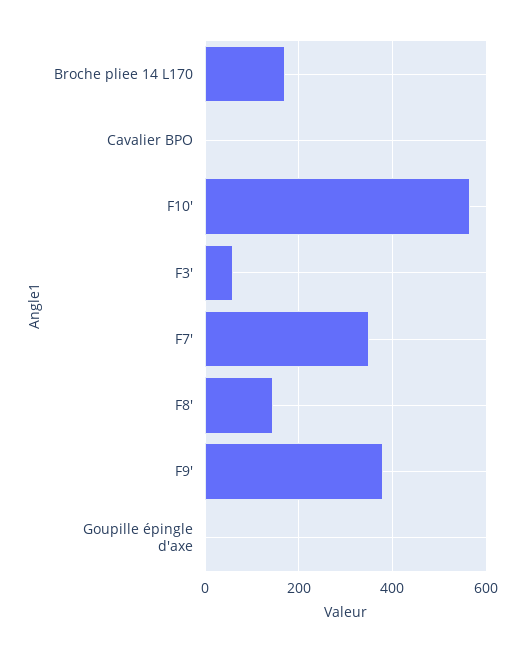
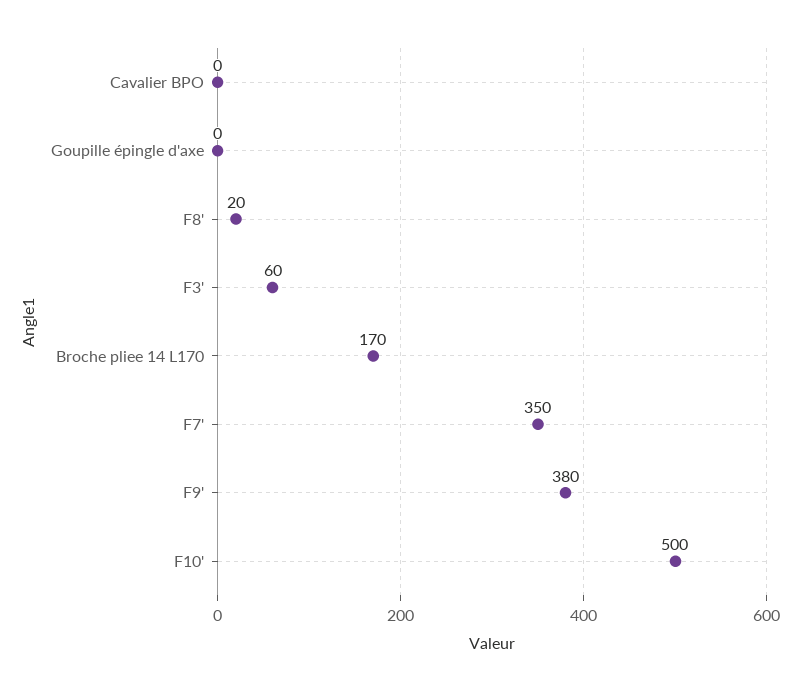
  {
    "Broche pliee 14 L170": 170,
    "Cavalier BPO": 0,
-   "F10'": 560,
+   "F10'": 500,
    "F3'": 60,
    "F7'": 350,
-   "F8'": 140,
+   "F8'": 20,
    "F9'": 380,
    "Goupille épingle d'axe": 0
  }

